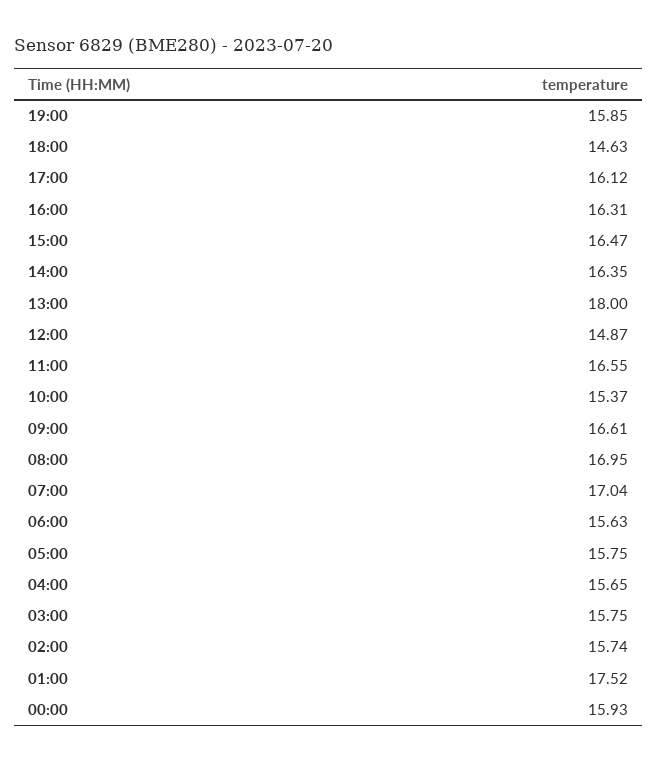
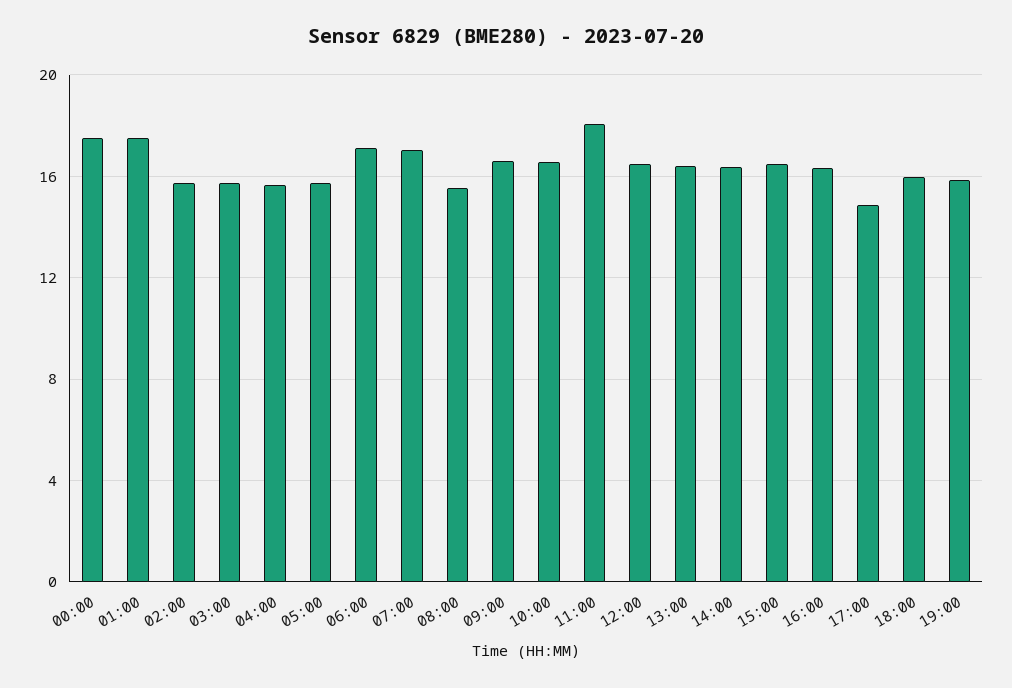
  {
    "19:00": 15.85,
-   "18:00": 14.63,
+   "18:00": 16,
-   "17:00": 16.12,
+   "17:00": 15,
    "16:00": 16.31,
    "15:00": 16.47,
    "14:00": 16.35,
-   "13:00": 18,
+   "13:00": 16.5,
-   "12:00": 14.87,
+   "12:00": 16.5,
-   "11:00": 16.55,
+   "11:00": 18,
-   "10:00": 15.37,
+   "10:00": 16.5,
    "09:00": 16.61,
-   "08:00": 16.95,
+   "08:00": 15.5,
    "07:00": 17.04,
-   "06:00": 15.63,
+   "06:00": 17,
    "05:00": 15.75,
    "04:00": 15.65,
    "03:00": 15.75,
    "02:00": 15.74,
    "01:00": 17.52,
-   "00:00": 15.93
+   "00:00": 17.5
  }

